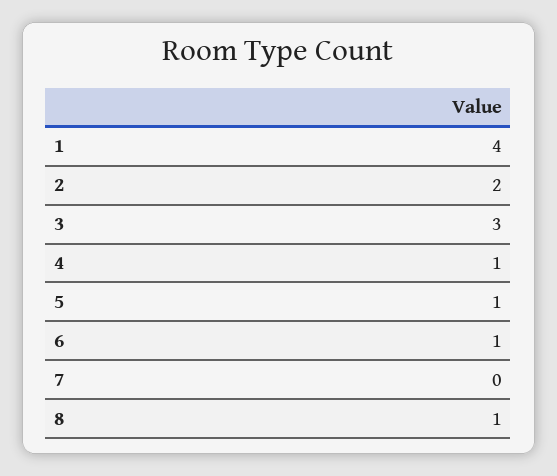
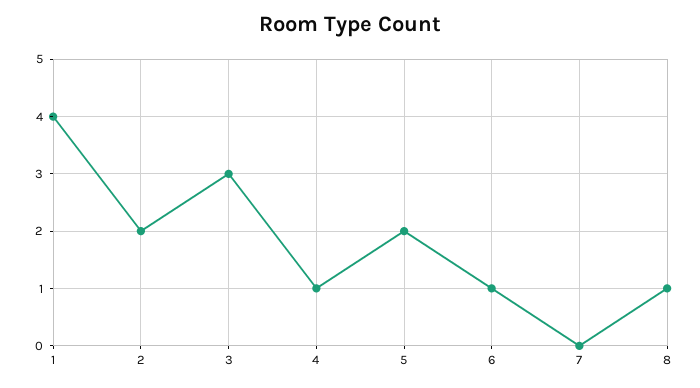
  {
    "1": 4,
    "2": 2,
    "3": 3,
    "4": 1,
-   "5": 1,
+   "5": 2,
    "6": 1,
    "7": 0,
    "8": 1
  }

